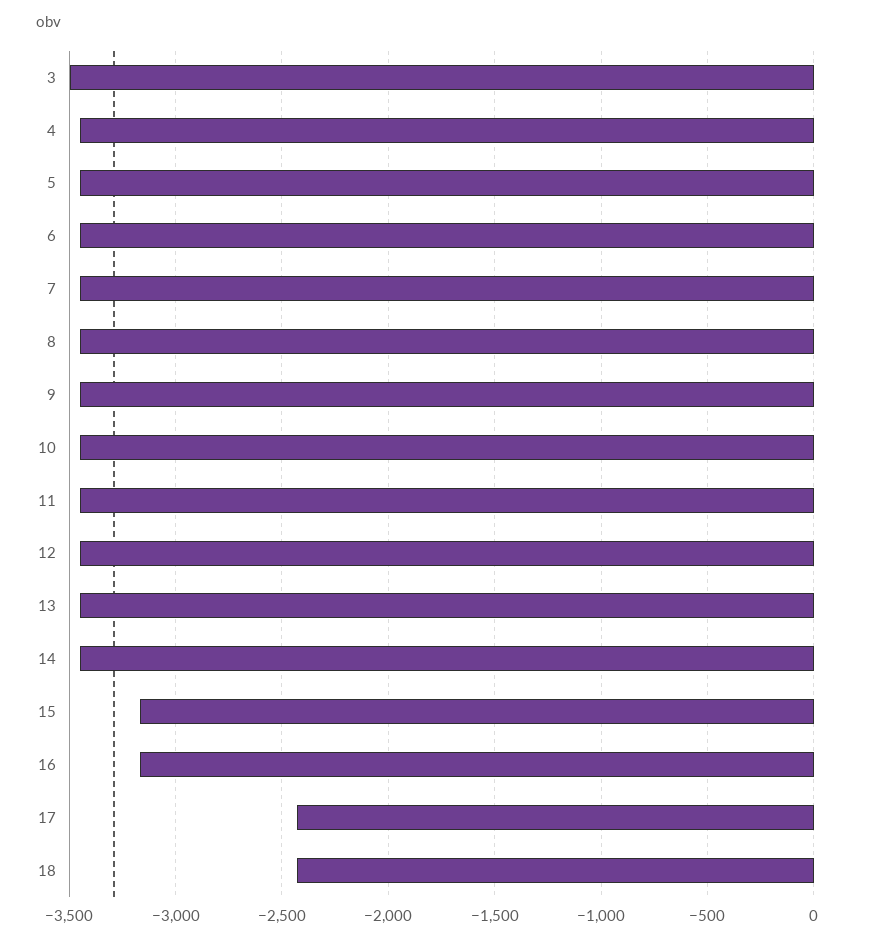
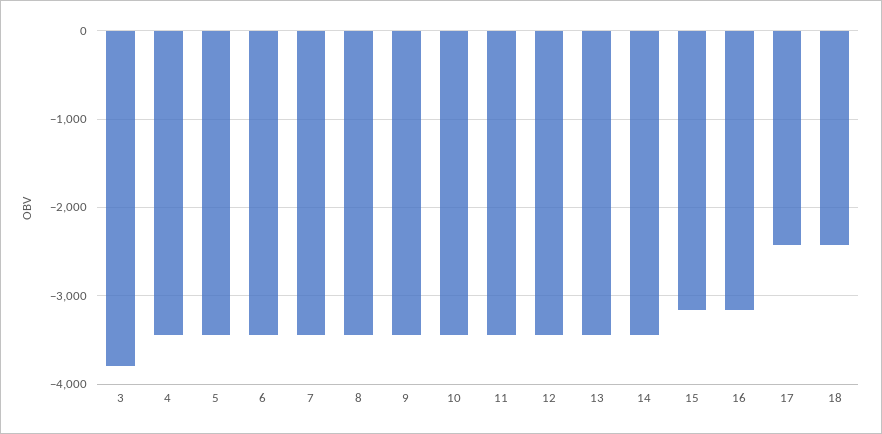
  {
-   "3": -3500,
+   "3": -3800,
    "4": -3450,
    "5": -3450,
    "6": -3450,
    "7": -3450,
    "8": -3450,
    "9": -3450,
    "10": -3450,
    "11": -3450,
    "12": -3450,
    "13": -3450,
    "14": -3450,
    "15": -3150,
    "16": -3150,
    "17": -2450,
    "18": -2450
  }

